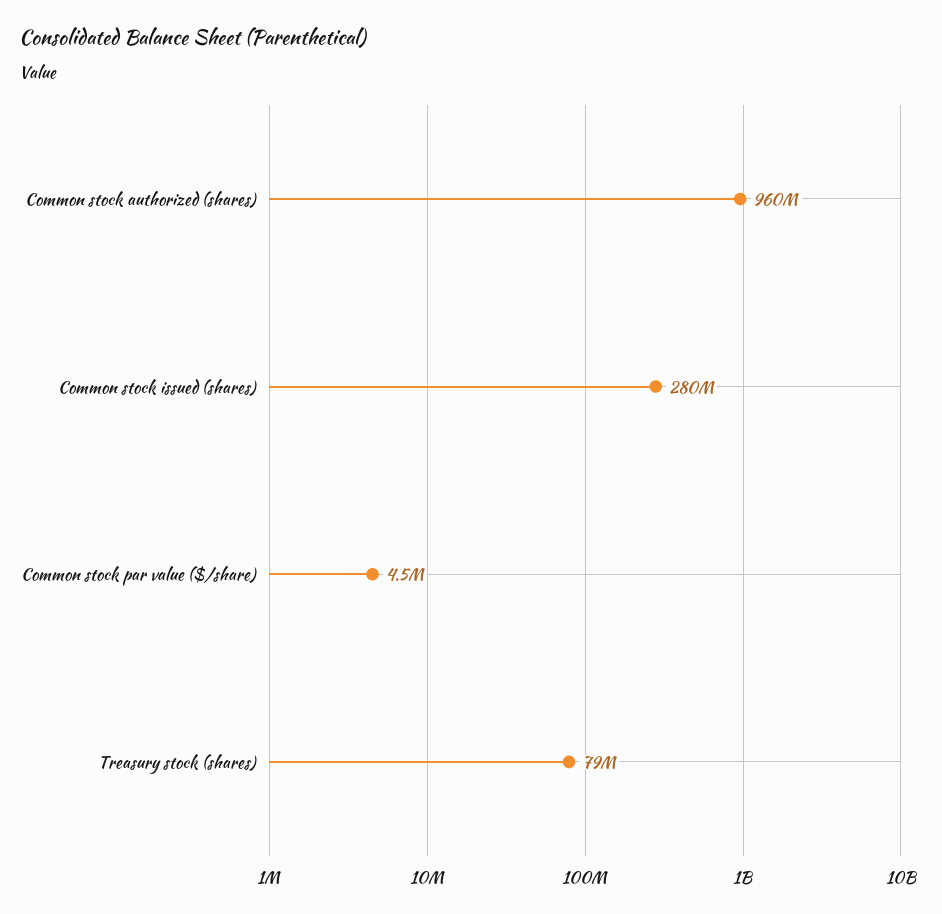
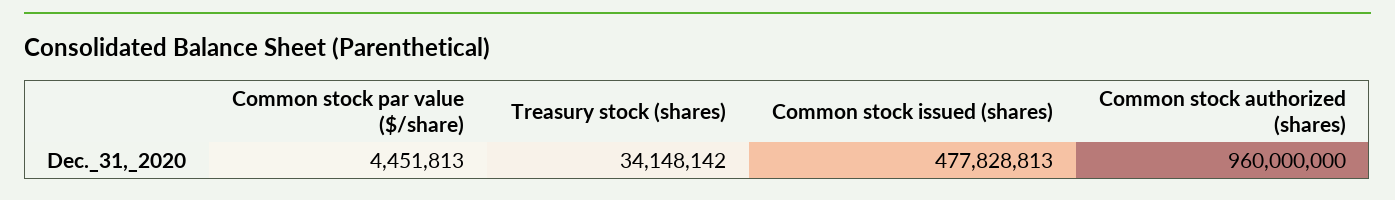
  {
    "Common stock authorized (shares)": 960000000,
-   "Common stock issued (shares)": 280000000,
+   "Common stock issued (shares)": 477828813,
    "Common stock par value ($/share)": 4451813,
-   "Treasury stock (shares)": 79000000
+   "Treasury stock (shares)": 34148142
  }

